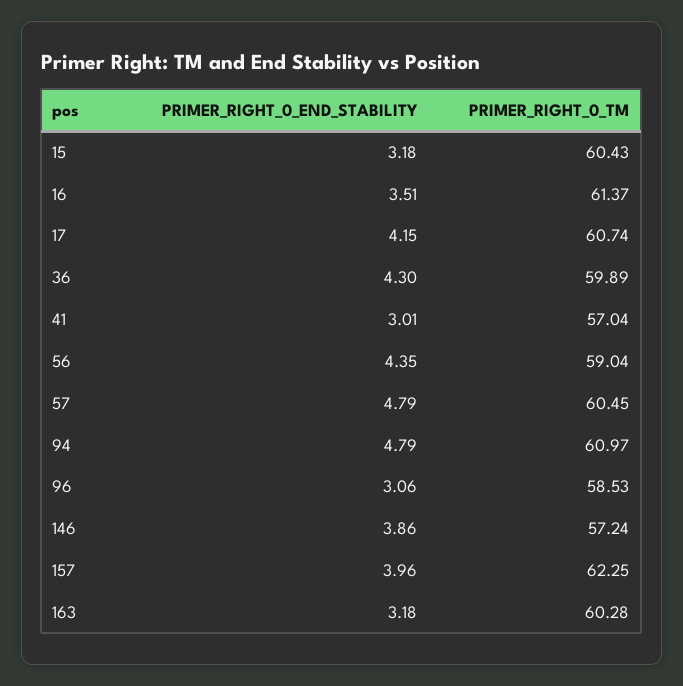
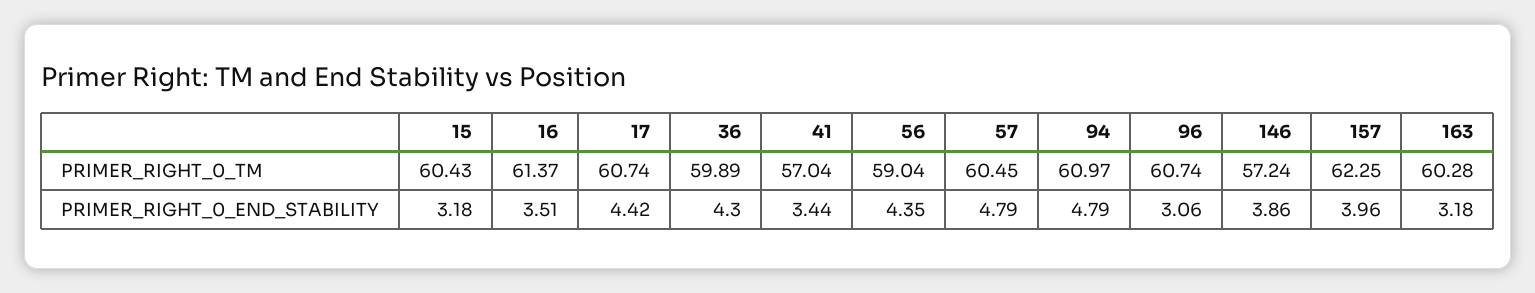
  {
    "PRIMER_RIGHT_0_END_STABILITY": {
      "15": 3.18,
      "16": 3.51,
-     "17": 4.15,
+     "17": 4.42,
      "36": 4.3,
-     "41": 3.01,
+     "41": 3.44,
      "56": 4.35,
      "57": 4.79,
      "94": 4.79,
      "96": 3.06,
      "146": 3.86,
      "157": 3.96,
      "163": 3.18
    },
    "PRIMER_RIGHT_0_TM": {
      "15": 60.43,
      "16": 61.37,
      "17": 60.74,
      "36": 59.89,
      "41": 57.04,
      "56": 59.04,
      "57": 60.45,
      "94": 60.97,
-     "96": 58.53,
+     "96": 60.74,
      "146": 57.24,
      "157": 62.25,
      "163": 60.28
    }
  }

